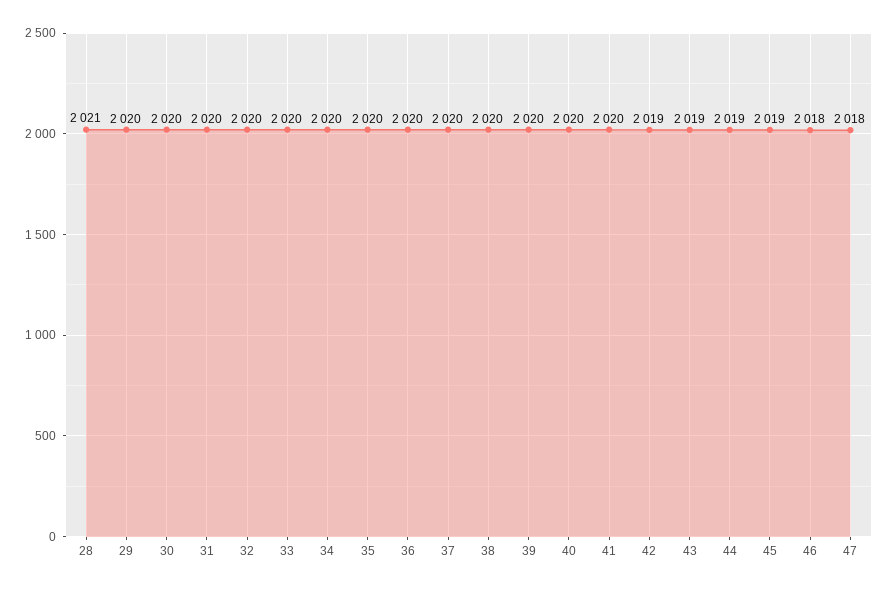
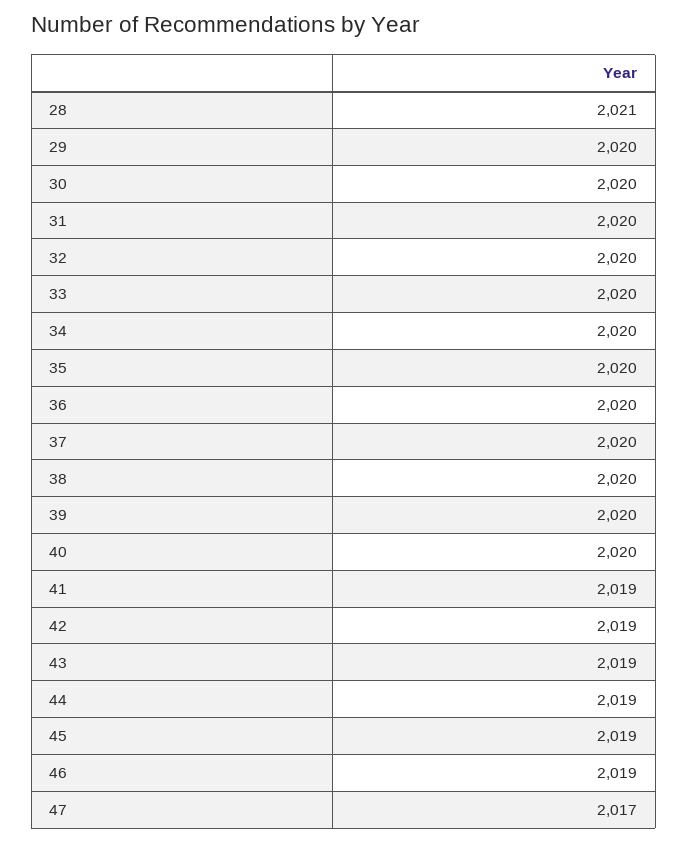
  {
    "28": 2021,
    "29": 2020,
    "30": 2020,
    "31": 2020,
    "32": 2020,
    "33": 2020,
    "34": 2020,
    "35": 2020,
    "36": 2020,
    "37": 2020,
    "38": 2020,
    "39": 2020,
    "40": 2020,
-   "41": 2020,
+   "41": 2019,
    "42": 2019,
    "43": 2019,
    "44": 2019,
    "45": 2019,
-   "46": 2018,
+   "46": 2019,
-   "47": 2018
+   "47": 2017
  }

